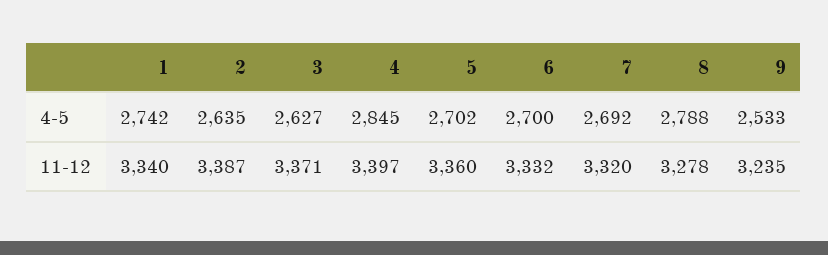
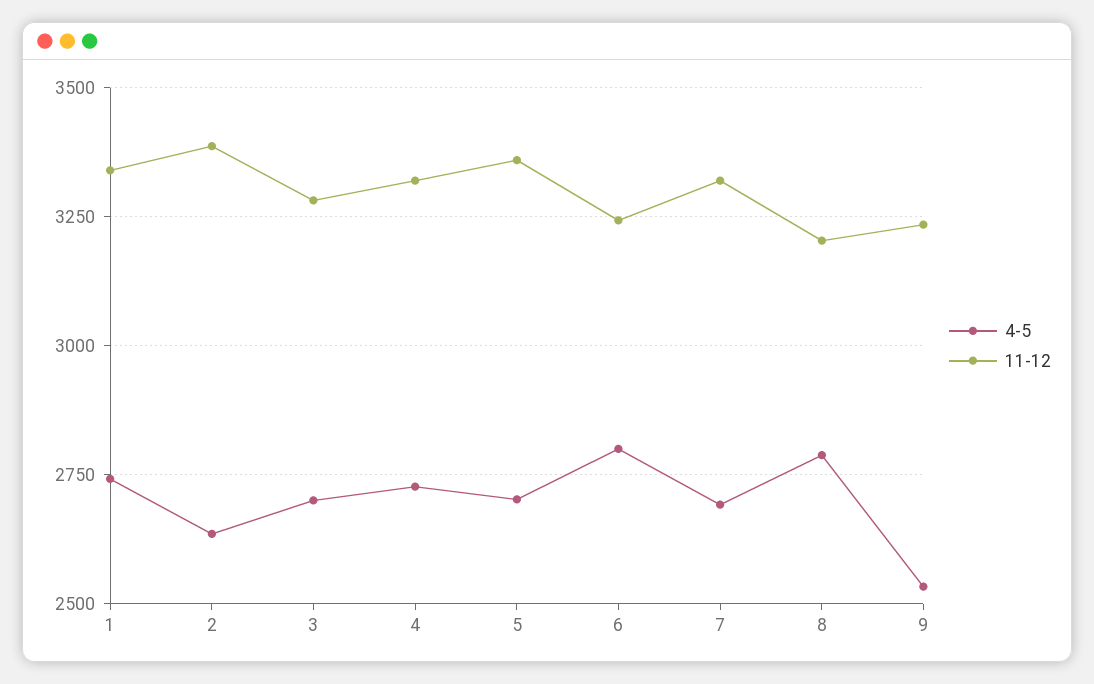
  {
    "4-5": {
      "1": 2742,
      "2": 2635,
-     "3": 2627,
+     "3": 2700,
-     "4": 2845,
+     "4": 2725,
      "5": 2702,
-     "6": 2700,
+     "6": 2800,
      "7": 2692,
      "8": 2788,
      "9": 2533
    },
    "11-12": {
      "1": 3340,
      "2": 3387,
-     "3": 3371,
+     "3": 3275,
-     "4": 3397,
+     "4": 3325,
      "5": 3360,
-     "6": 3332,
+     "6": 3250,
      "7": 3320,
-     "8": 3278,
+     "8": 3200,
      "9": 3235
    }
  }

